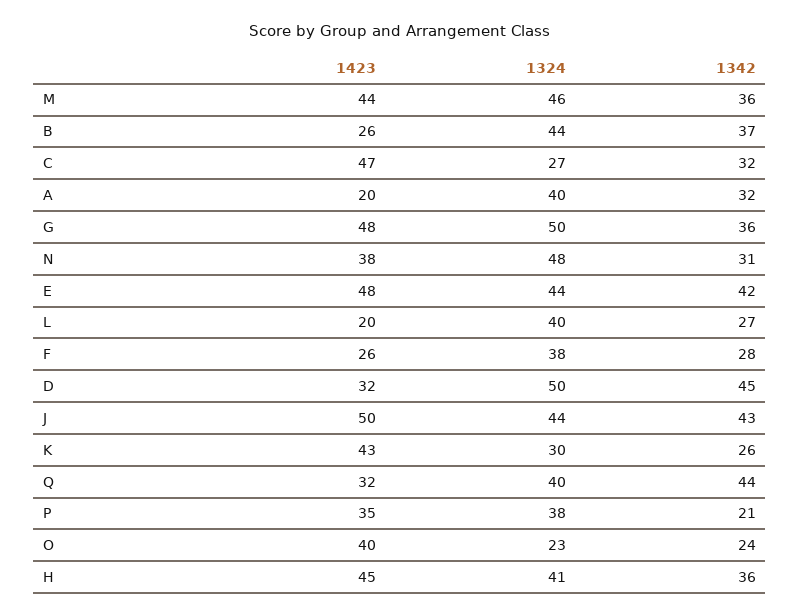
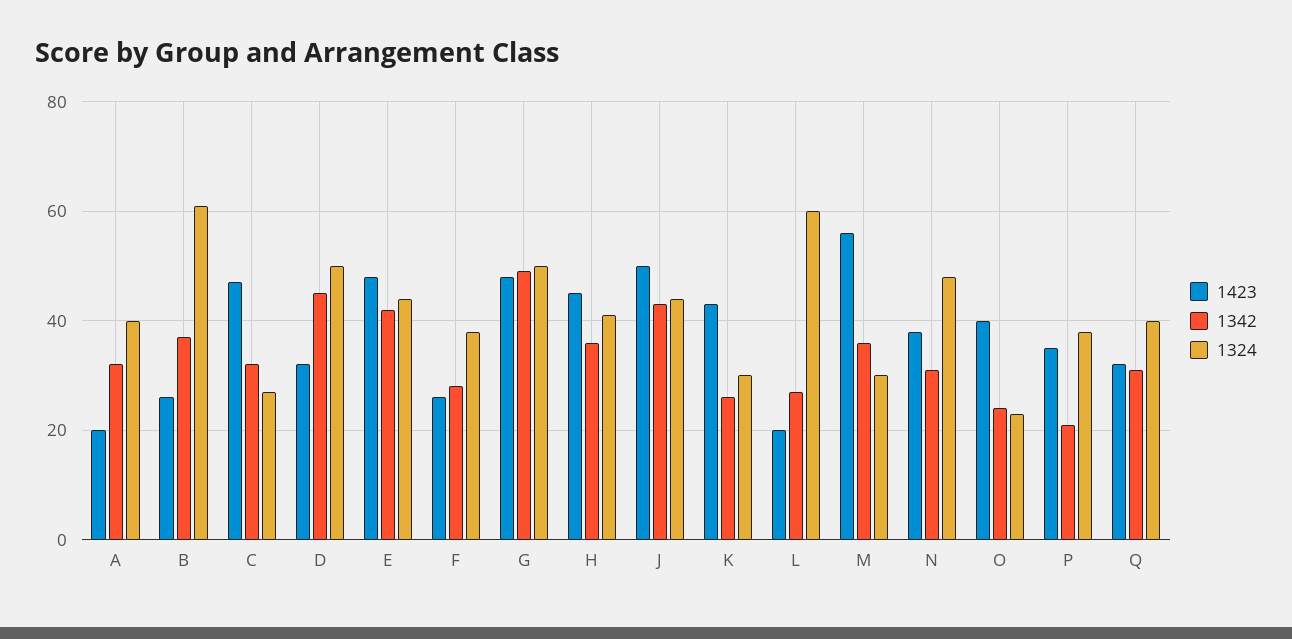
  {
    "1423": {
-     "M": 44,
+     "M": 55,
      "B": 26,
      "C": 47,
      "A": 20,
      "G": 48,
      "N": 38,
      "E": 48,
      "L": 20,
      "F": 26,
      "D": 32,
      "J": 50,
      "K": 43,
      "Q": 32,
      "P": 35,
      "O": 40,
      "H": 45
    },
    "1324": {
-     "M": 46,
+     "M": 30,
-     "B": 44,
+     "B": 60,
      "C": 27,
      "A": 40,
      "G": 50,
      "N": 48,
      "E": 44,
-     "L": 40,
+     "L": 60,
      "F": 38,
      "D": 50,
      "J": 44,
      "K": 30,
      "Q": 40,
      "P": 38,
      "O": 23,
      "H": 41
    },
    "1342": {
      "M": 36,
      "B": 37,
      "C": 32,
      "A": 32,
-     "G": 36,
+     "G": 50,
      "N": 31,
      "E": 42,
      "L": 27,
      "F": 28,
      "D": 45,
      "J": 43,
      "K": 26,
-     "Q": 44,
+     "Q": 30,
      "P": 21,
      "O": 24,
      "H": 36
    }
  }

